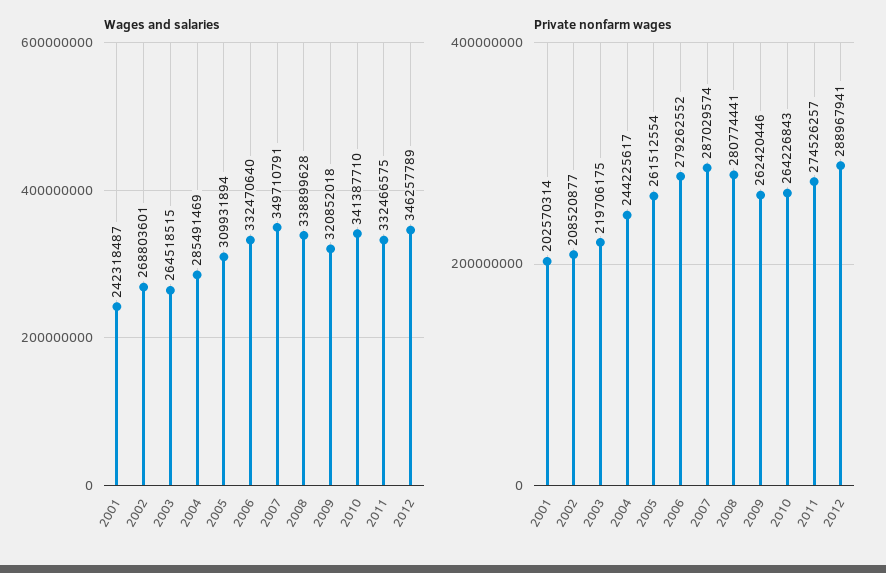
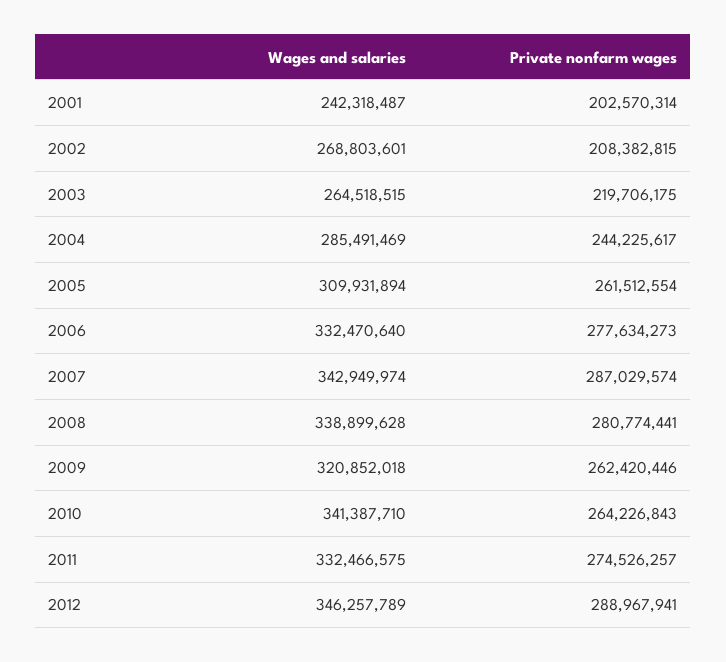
  {
    "Wages and salaries": {
      "2001": 242318487,
      "2002": 268803601,
      "2003": 264518515,
      "2004": 285491469,
      "2005": 309931894,
      "2006": 332470640,
-     "2007": 349710791,
+     "2007": 342949974,
      "2008": 338899628,
      "2009": 320852018,
      "2010": 341387710,
      "2011": 332466575,
      "2012": 346257789
    },
    "Private nonfarm wages": {
      "2001": 202570314,
-     "2002": 208520877,
+     "2002": 208382815,
      "2003": 219706175,
      "2004": 244225617,
      "2005": 261512554,
-     "2006": 279262552,
+     "2006": 277634273,
      "2007": 287029574,
      "2008": 280774441,
      "2009": 262420446,
      "2010": 264226843,
      "2011": 274526257,
      "2012": 288967941
    }
  }

